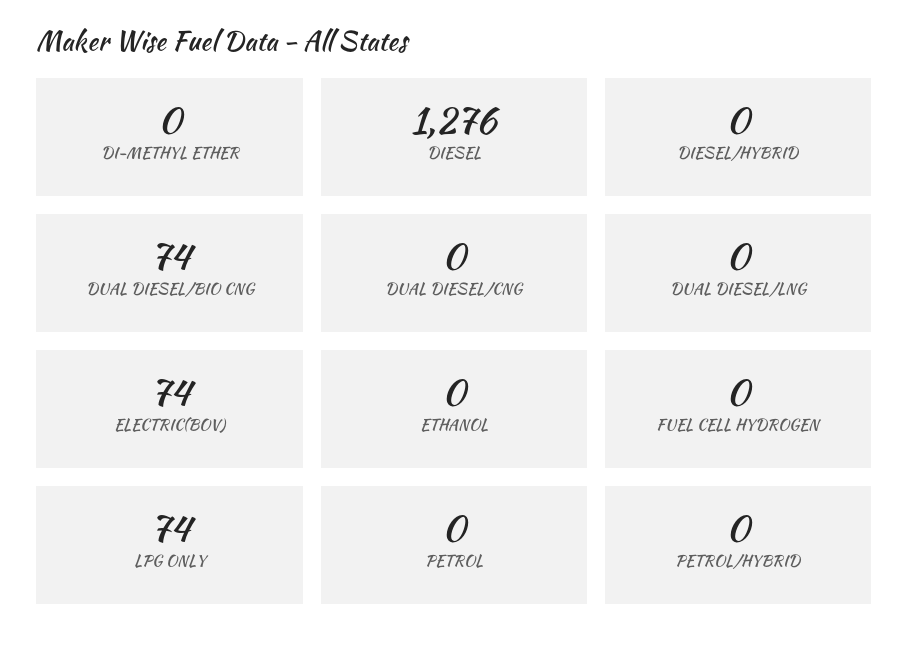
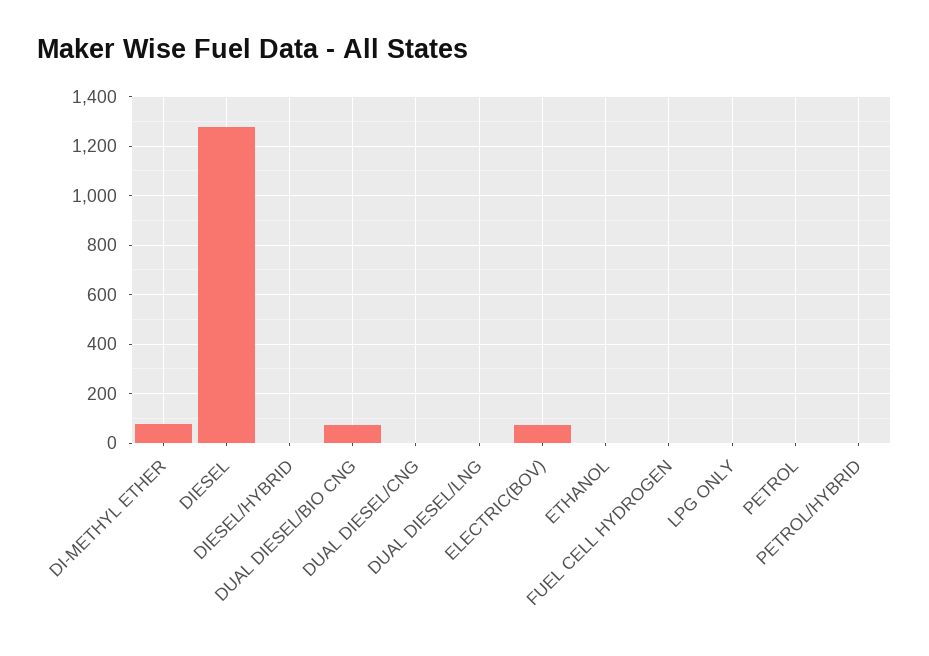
  {
-   "DI-METHYL ETHER": 0,
+   "DI-METHYL ETHER": 75,
    "DIESEL": 1276,
    "DIESEL/HYBRID": 0,
    "DUAL DIESEL/BIO CNG": 74,
    "DUAL DIESEL/CNG": 0,
    "DUAL DIESEL/LNG": 0,
    "ELECTRIC(BOV)": 74,
    "ETHANOL": 0,
    "FUEL CELL HYDROGEN": 0,
-   "LPG ONLY": 74,
+   "LPG ONLY": 0,
    "PETROL": 0,
    "PETROL/HYBRID": 0
  }

